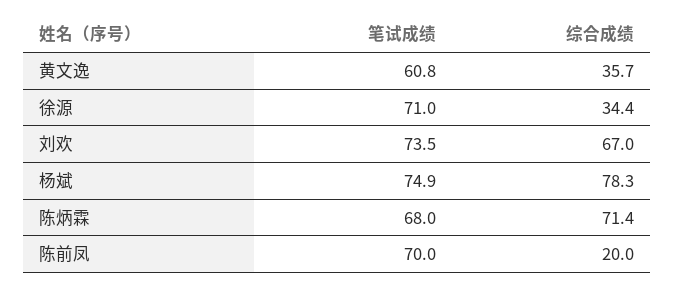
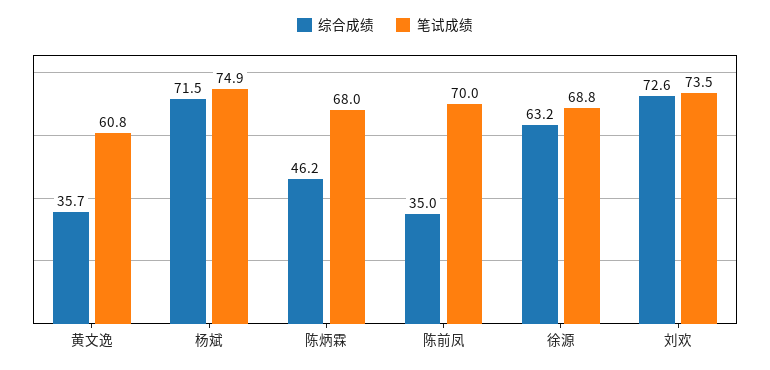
  {
    "笔试成绩": {
      "黄文逸": 60.8,
-     "徐源": 71,
+     "徐源": 68.8,
      "刘欢": 73.5,
      "杨斌": 74.9,
      "陈炳霖": 68,
      "陈前凤": 70
    },
    "综合成绩": {
      "黄文逸": 35.7,
-     "徐源": 34.4,
+     "徐源": 63.2,
-     "刘欢": 67,
+     "刘欢": 72.6,
-     "杨斌": 78.3,
+     "杨斌": 71.5,
-     "陈炳霖": 71.4,
+     "陈炳霖": 46.2,
-     "陈前凤": 20
+     "陈前凤": 35
    }
  }

